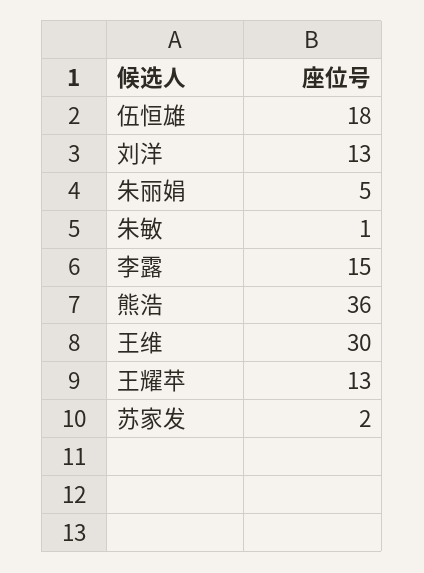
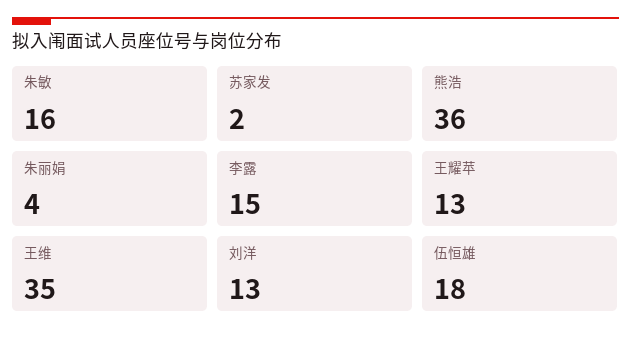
  {
    "伍恒雄": 18,
    "刘洋": 13,
-   "朱丽娟": 5,
+   "朱丽娟": 4,
-   "朱敏": 1,
+   "朱敏": 16,
    "李露": 15,
    "熊浩": 36,
-   "王维": 30,
+   "王维": 35,
    "王耀苹": 13,
    "苏家发": 2
  }

